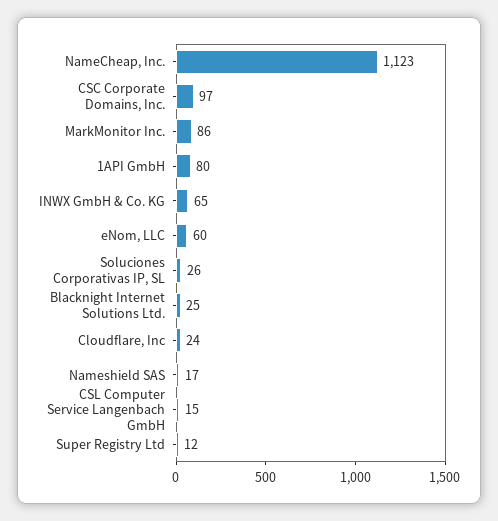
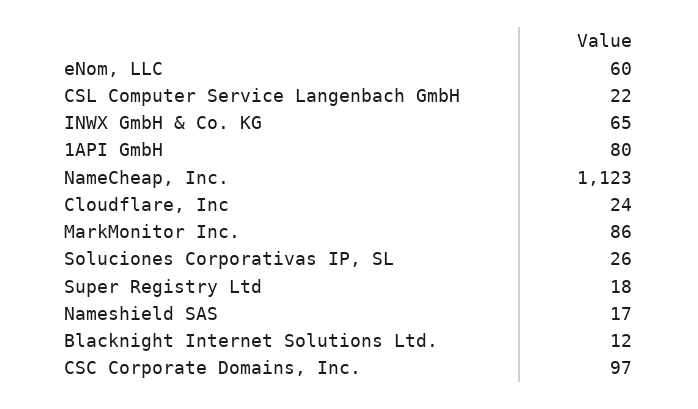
  {
    "NameCheap, Inc.": 1123,
    "CSC Corporate Domains, Inc.": 97,
    "MarkMonitor Inc.": 86,
    "1API GmbH": 80,
    "INWX GmbH & Co. KG": 65,
    "eNom, LLC": 60,
    "Soluciones Corporativas IP, SL": 26,
-   "Blacknight Internet Solutions Ltd.": 25,
+   "Blacknight Internet Solutions Ltd.": 12,
    "Cloudflare, Inc": 24,
    "Nameshield SAS": 17,
-   "CSL Computer Service Langenbach GmbH": 15,
+   "CSL Computer Service Langenbach GmbH": 22,
-   "Super Registry Ltd": 12
+   "Super Registry Ltd": 18
  }

